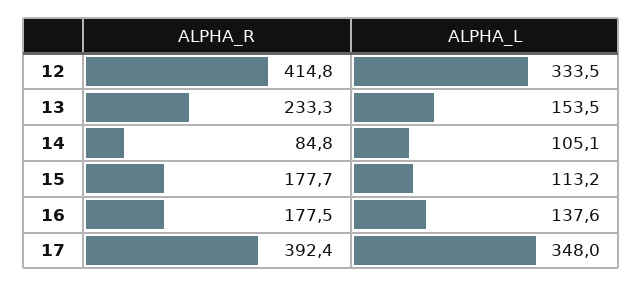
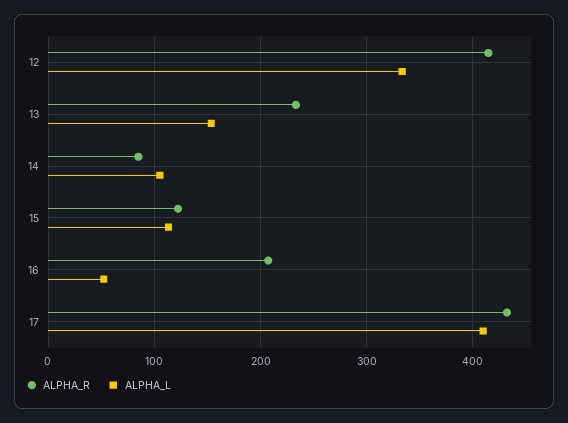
  {
    "ALPHA_R": {
      "12": 414.8,
      "13": 233.3,
      "14": 84.8,
-     "15": 177.7,
+     "15": 120,
-     "16": 177.5,
+     "16": 210,
-     "17": 392.4
+     "17": 430
    },
    "ALPHA_L": {
      "12": 333.5,
      "13": 153.5,
      "14": 105.1,
      "15": 113.2,
-     "16": 137.6,
+     "16": 50,
-     "17": 348
+     "17": 410
    }
  }

